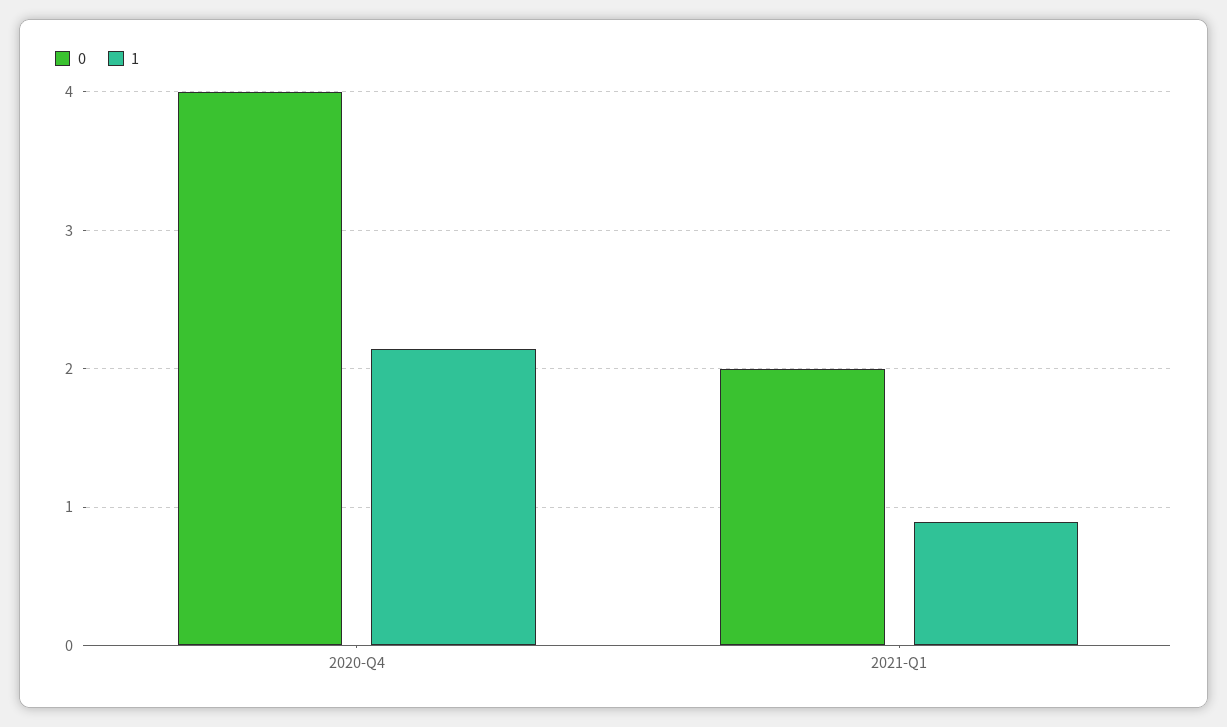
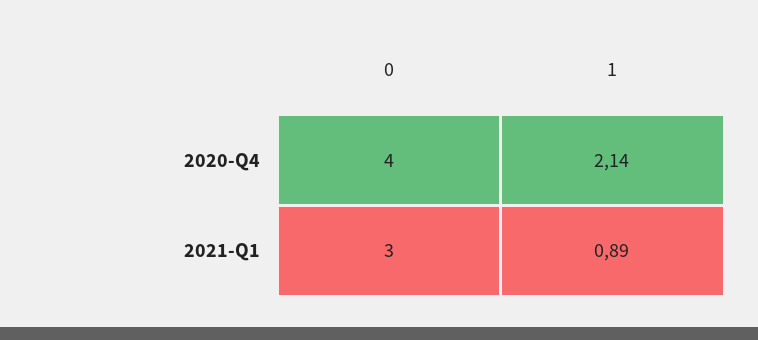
  {
    "0": {
      "2020-Q4": 4,
-     "2021-Q1": 2
+     "2021-Q1": 3
    },
    "1": {
      "2020-Q4": 2.14,
      "2021-Q1": 0.89
    }
  }

